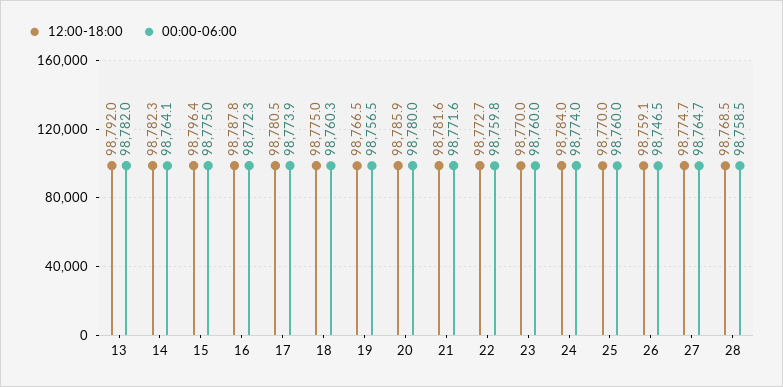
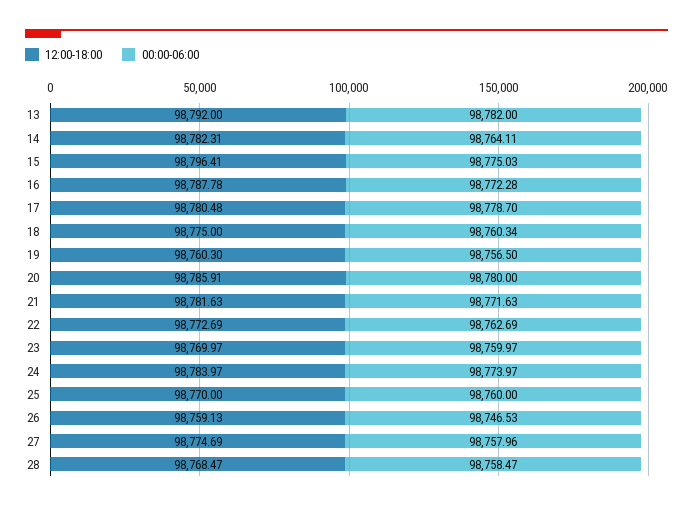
  {
    "12:00-18:00": {
      "13": 98792,
      "14": 98782.31,
      "15": 98796.41,
      "16": 98787.78,
      "17": 98780.48,
      "18": 98775,
-     "19": 98766.5,
+     "19": 98760.3,
      "20": 98785.91,
      "21": 98781.63,
      "22": 98772.69,
      "23": 98769.97,
      "24": 98783.97,
      "25": 98770,
      "26": 98759.13,
      "27": 98774.69,
      "28": 98768.47
    },
    "00:00-06:00": {
      "13": 98782,
      "14": 98764.11,
      "15": 98775.03,
      "16": 98772.28,
-     "17": 98773.9,
+     "17": 98778.7,
      "18": 98760.34,
      "19": 98756.5,
      "20": 98780,
      "21": 98771.63,
-     "22": 98759.8,
+     "22": 98762.69,
      "23": 98759.97,
      "24": 98773.97,
      "25": 98760,
      "26": 98746.53,
-     "27": 98764.7,
+     "27": 98757.96,
      "28": 98758.47
    }
  }

